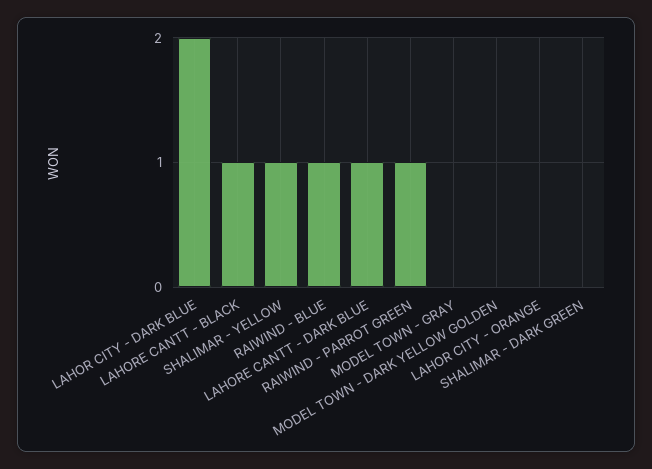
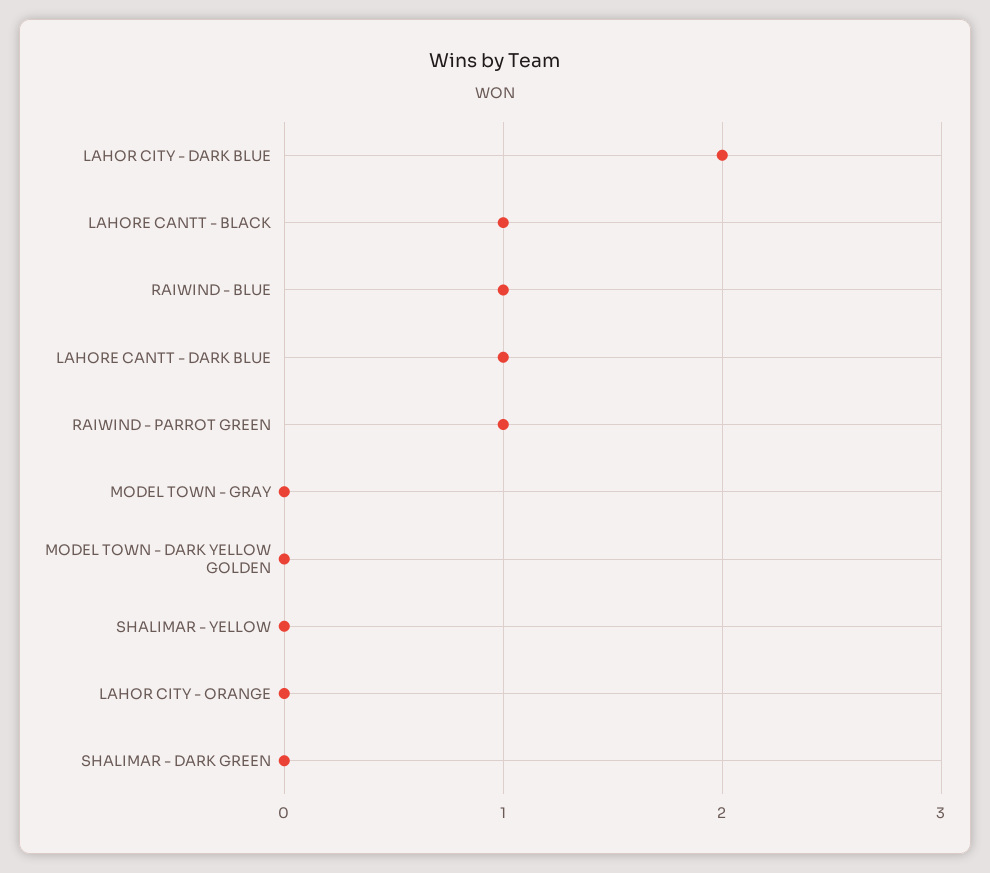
  {
    "LAHOR CITY - DARK BLUE": 2,
    "LAHORE CANTT - BLACK": 1,
-   "SHALIMAR - YELLOW": 1,
+   "SHALIMAR - YELLOW": 0,
    "RAIWIND - BLUE": 1,
    "LAHORE CANTT - DARK BLUE": 1,
    "RAIWIND - PARROT GREEN": 1,
    "MODEL TOWN - GRAY": 0,
    "MODEL TOWN - DARK YELLOW GOLDEN": 0,
    "LAHOR CITY - ORANGE": 0,
    "SHALIMAR - DARK GREEN": 0
  }

